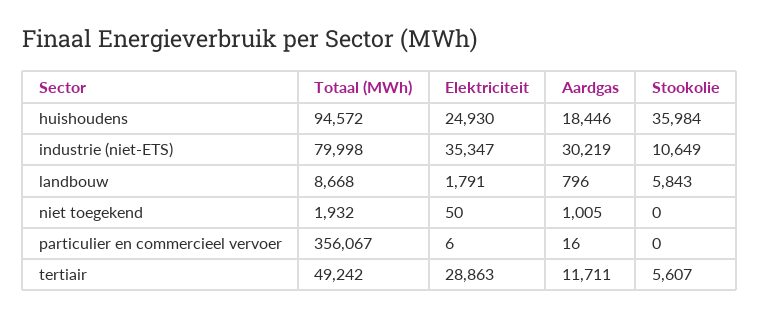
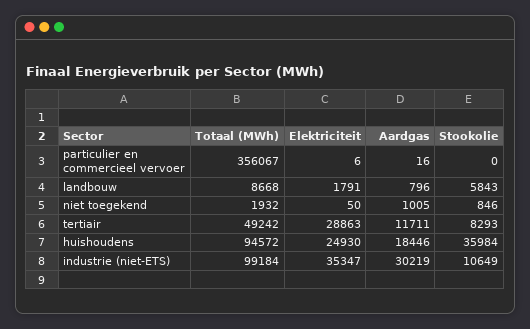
  {
    "Totaal (MWh)": {
      "huishoudens": 94572,
-     "industrie (niet-ETS)": 79998,
+     "industrie (niet-ETS)": 99184,
      "landbouw": 8668,
      "niet toegekend": 1932,
      "particulier en commercieel vervoer": 356067,
      "tertiair": 49242
    },
    "Elektriciteit": {
      "huishoudens": 24930,
      "industrie (niet-ETS)": 35347,
      "landbouw": 1791,
      "niet toegekend": 50,
      "particulier en commercieel vervoer": 6,
      "tertiair": 28863
    },
    "Aardgas": {
      "huishoudens": 18446,
      "industrie (niet-ETS)": 30219,
      "landbouw": 796,
      "niet toegekend": 1005,
      "particulier en commercieel vervoer": 16,
      "tertiair": 11711
    },
    "Stookolie": {
      "huishoudens": 35984,
      "industrie (niet-ETS)": 10649,
      "landbouw": 5843,
-     "niet toegekend": 0,
+     "niet toegekend": 846,
      "particulier en commercieel vervoer": 0,
-     "tertiair": 5607
+     "tertiair": 8293
    }
  }

